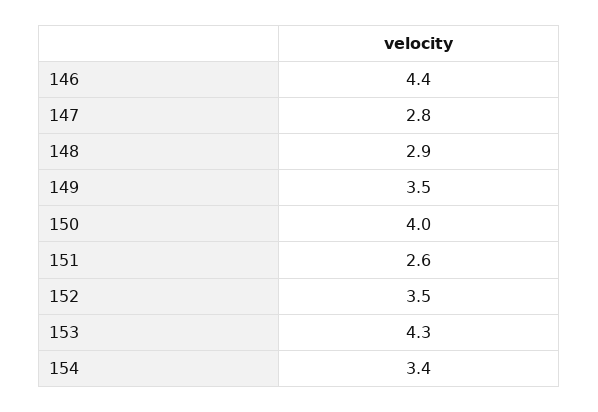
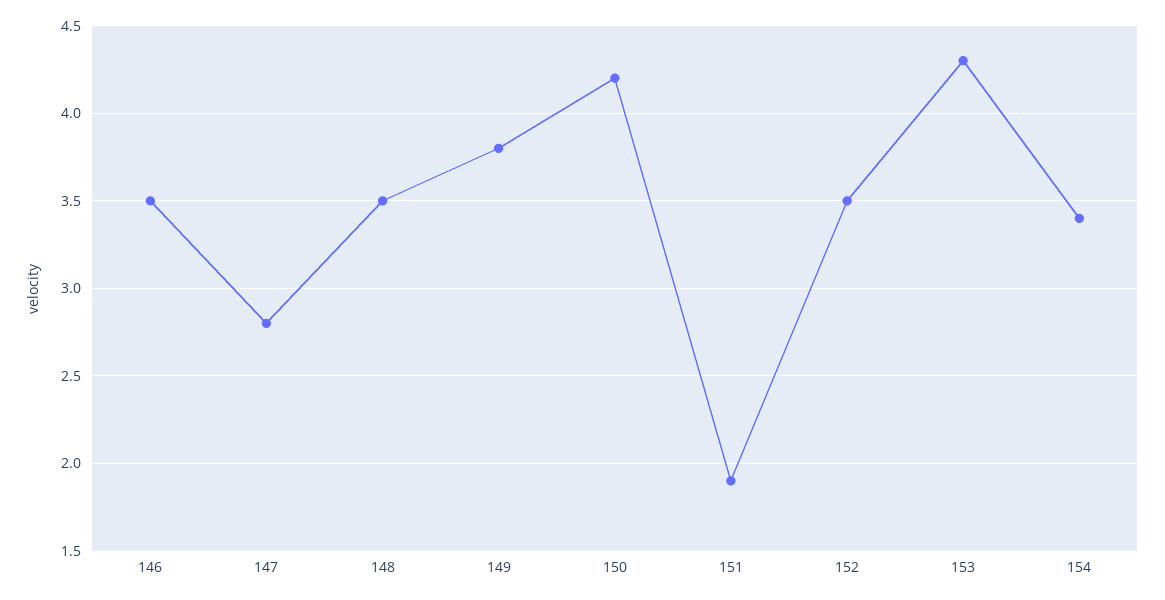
  {
-   "146": 4.4,
+   "146": 3.5,
    "147": 2.8,
-   "148": 2.9,
+   "148": 3.5,
-   "149": 3.5,
+   "149": 3.8,
-   "150": 4,
+   "150": 4.2,
-   "151": 2.6,
+   "151": 1.9,
    "152": 3.5,
    "153": 4.3,
    "154": 3.4
  }

